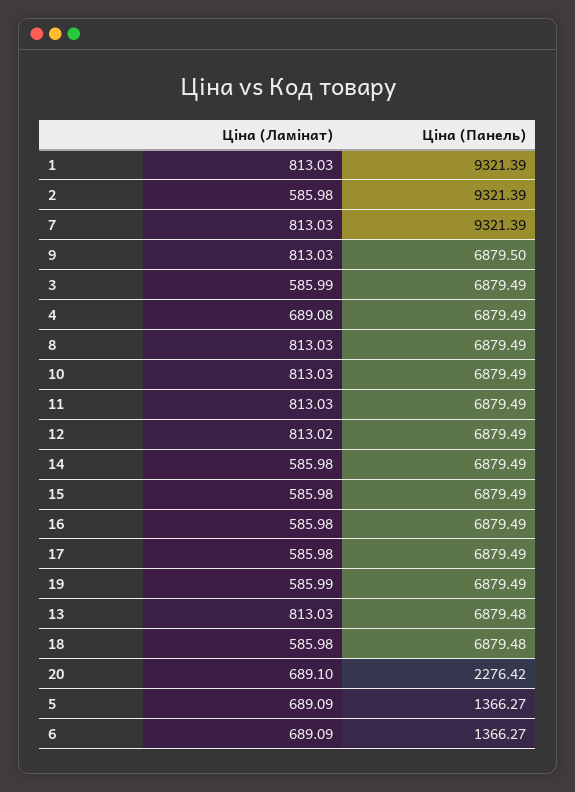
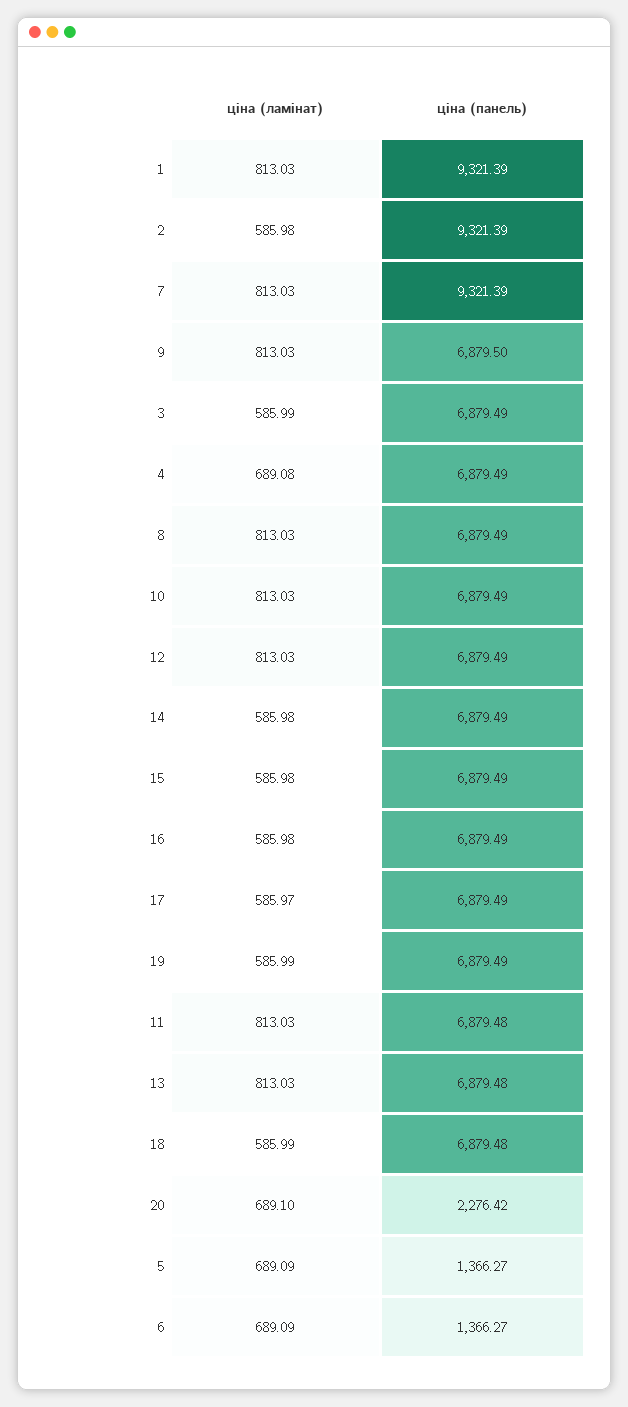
  {
    "Ціна (Ламінат)": {
      "1": 813.03,
      "2": 585.98,
      "7": 813.03,
      "9": 813.03,
      "3": 585.99,
      "4": 689.08,
      "8": 813.03,
      "10": 813.03,
      "11": 813.03,
-     "12": 813.02,
+     "12": 813.03,
      "14": 585.98,
      "15": 585.98,
      "16": 585.98,
-     "17": 585.98,
+     "17": 585.97,
      "19": 585.99,
      "13": 813.03,
-     "18": 585.98,
+     "18": 585.99,
      "20": 689.1,
      "5": 689.09,
      "6": 689.09
    },
    "Ціна (Панель)": {
      "1": 9321.39,
      "2": 9321.39,
      "7": 9321.39,
      "9": 6879.5,
      "3": 6879.49,
      "4": 6879.49,
      "8": 6879.49,
      "10": 6879.49,
-     "11": 6879.49,
+     "11": 6879.48,
      "12": 6879.49,
      "14": 6879.49,
      "15": 6879.49,
      "16": 6879.49,
      "17": 6879.49,
      "19": 6879.49,
      "13": 6879.48,
      "18": 6879.48,
      "20": 2276.42,
      "5": 1366.27,
      "6": 1366.27
    }
  }

